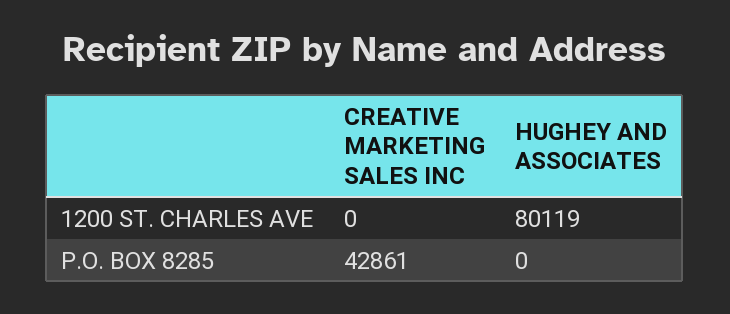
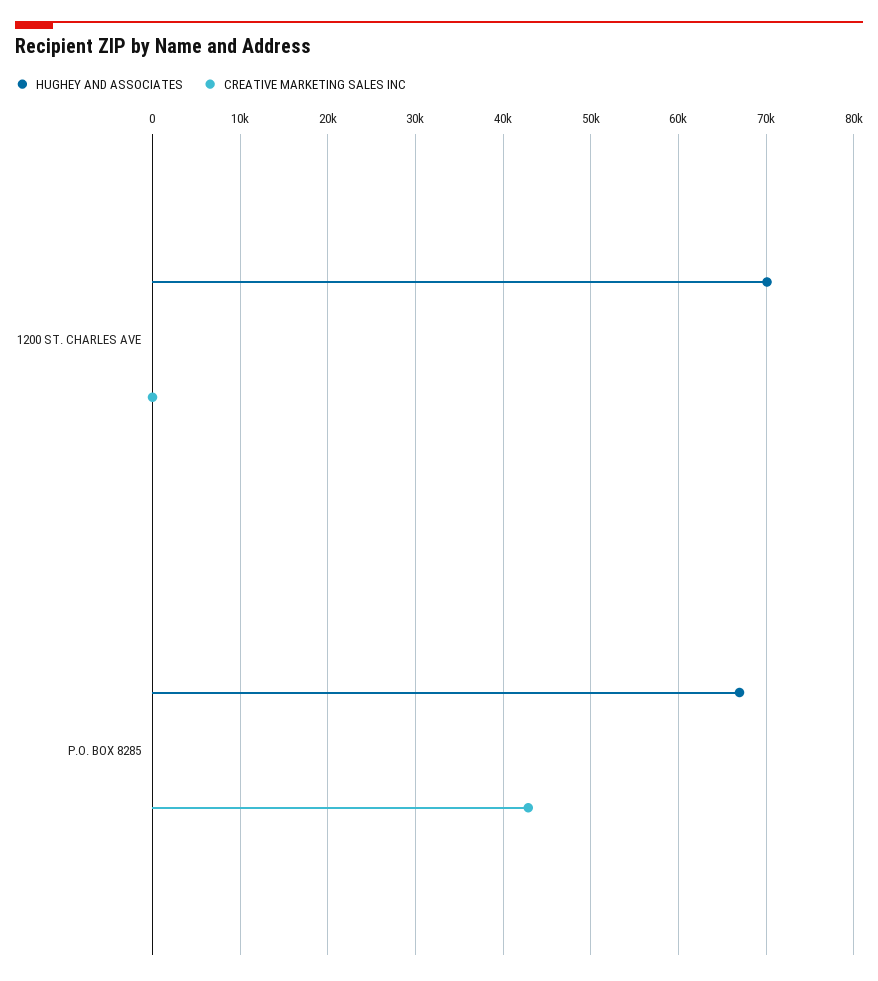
  {
    "CREATIVE MARKETING SALES INC": {
      "1200 ST. CHARLES AVE": 0,
      "P.O. BOX 8285": 42861
    },
    "HUGHEY AND ASSOCIATES": {
-     "1200 ST. CHARLES AVE": 80119,
+     "1200 ST. CHARLES AVE": 70000,
-     "P.O. BOX 8285": 0
+     "P.O. BOX 8285": 67000
    }
  }

